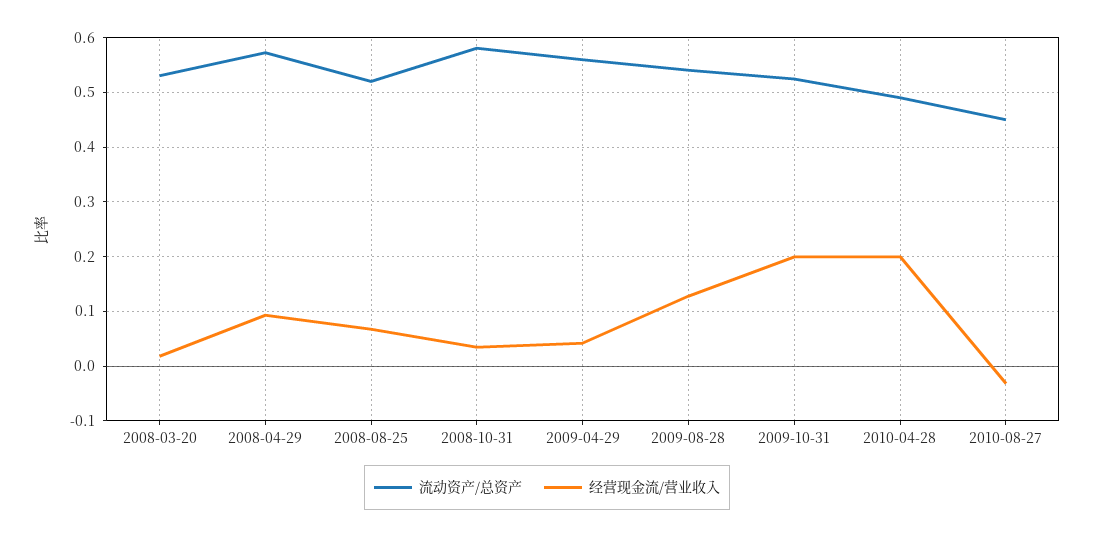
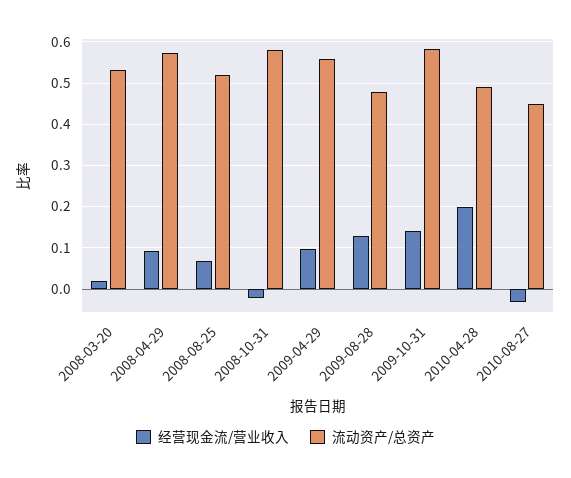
  {
    "流动资产/总资产": {
      "2008-03-20": 0.54,
      "2008-04-29": 0.58,
      "2008-08-25": 0.52,
      "2008-10-31": 0.58,
      "2009-04-29": 0.56,
-     "2009-08-28": 0.54,
+     "2009-08-28": 0.48,
-     "2009-10-31": 0.52,
+     "2009-10-31": 0.58,
      "2010-04-28": 0.5,
      "2010-08-27": 0.46
    },
    "经营现金流/营业收入": {
      "2008-03-20": 0.02,
      "2008-04-29": 0.1,
      "2008-08-25": 0.06,
-     "2008-10-31": 0.04,
+     "2008-10-31": -0.02,
-     "2009-04-29": 0.04,
+     "2009-04-29": 0.1,
      "2009-08-28": 0.12,
-     "2009-10-31": 0.2,
+     "2009-10-31": 0.14,
      "2010-04-28": 0.2,
      "2010-08-27": -0.04
    }
  }

